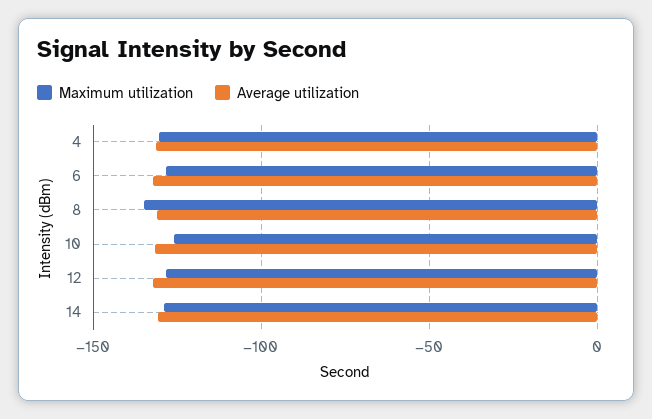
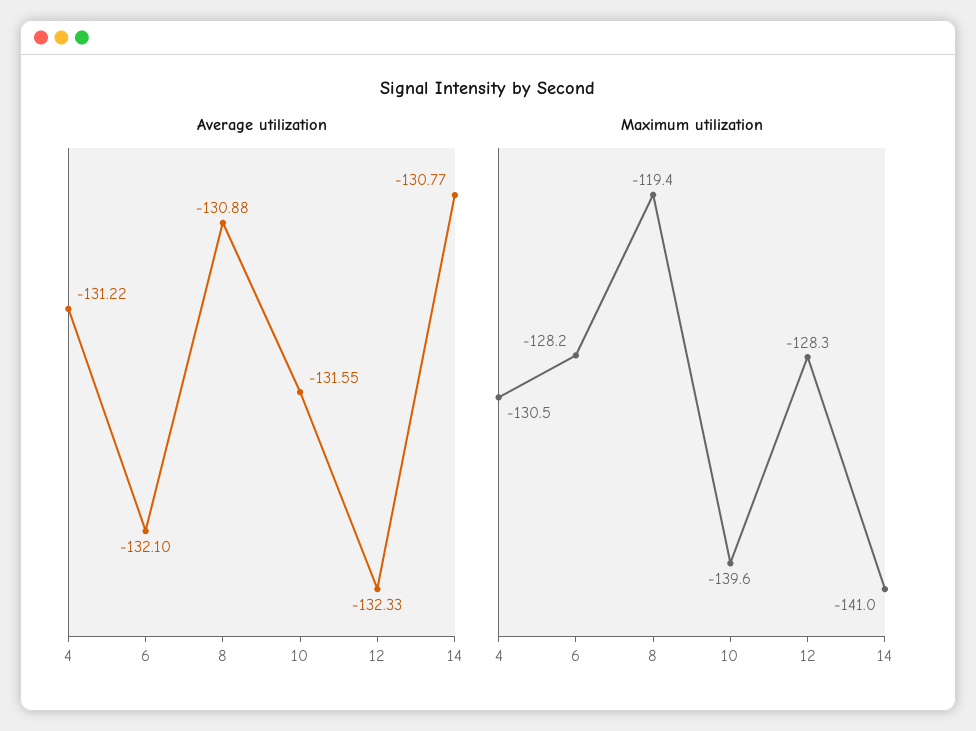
  {
    "Maximum utilization": {
      "4": -130.5,
      "6": -128.2,
-     "8": -135,
+     "8": -119.4,
-     "10": -125,
+     "10": -139.6,
      "12": -128.3,
-     "14": -130
+     "14": -141
    },
    "Average utilization": {
      "4": -131.22,
      "6": -132.1,
      "8": -130.88,
      "10": -131.55,
      "12": -132.33,
      "14": -130.77
    }
  }

